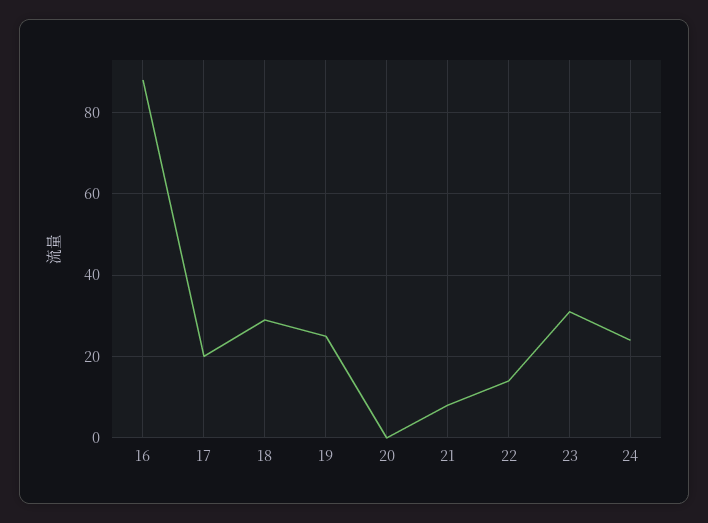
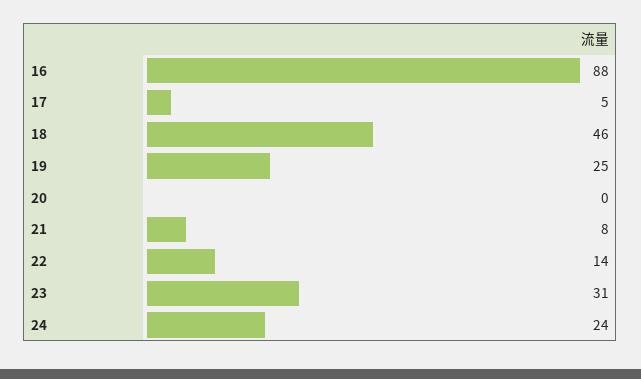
  {
    "16": 88,
-   "17": 20,
+   "17": 5,
-   "18": 30,
+   "18": 46,
    "19": 25,
    "20": 0,
    "21": 8,
    "22": 14,
    "23": 31,
    "24": 24
  }

